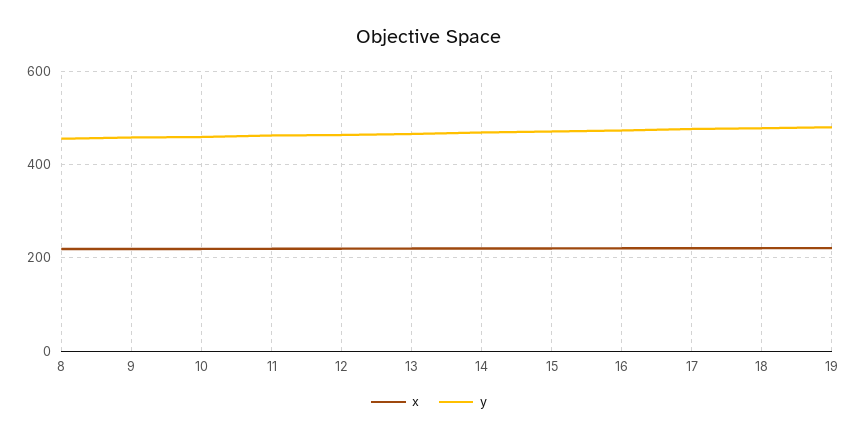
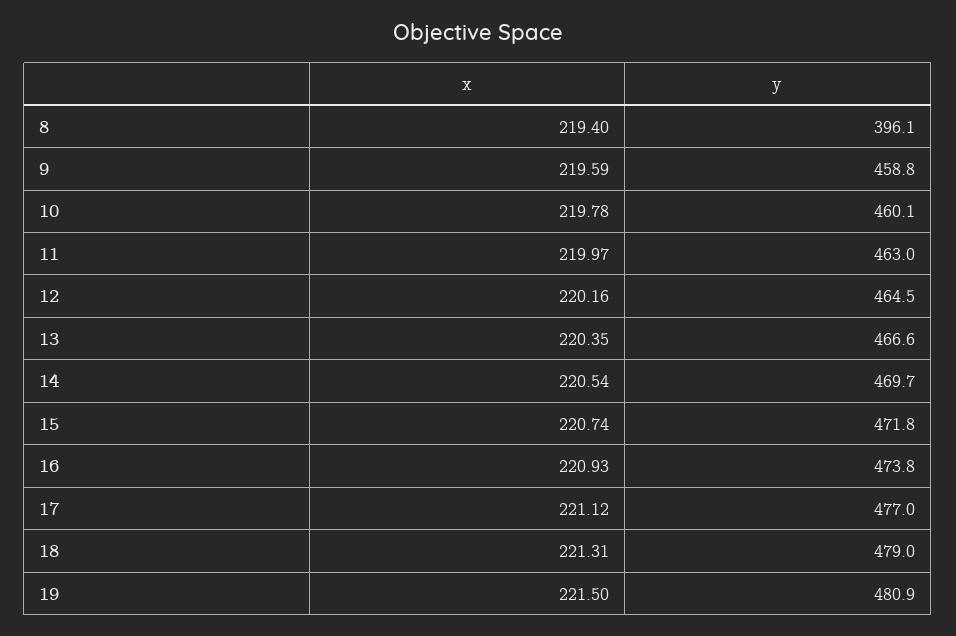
  {
    "x": {
      "8": 219.4,
      "9": 219.59,
      "10": 219.78,
      "11": 219.97,
      "12": 220.16,
      "13": 220.35,
      "14": 220.54,
      "15": 220.74,
      "16": 220.93,
      "17": 221.12,
      "18": 221.31,
      "19": 221.5
    },
    "y": {
-     "8": 460,
+     "8": 396.1,
      "9": 458.8,
      "10": 460.1,
      "11": 463,
      "12": 464.5,
      "13": 466.6,
      "14": 469.7,
      "15": 471.8,
      "16": 473.8,
      "17": 477,
      "18": 479,
      "19": 480.9
    }
  }

